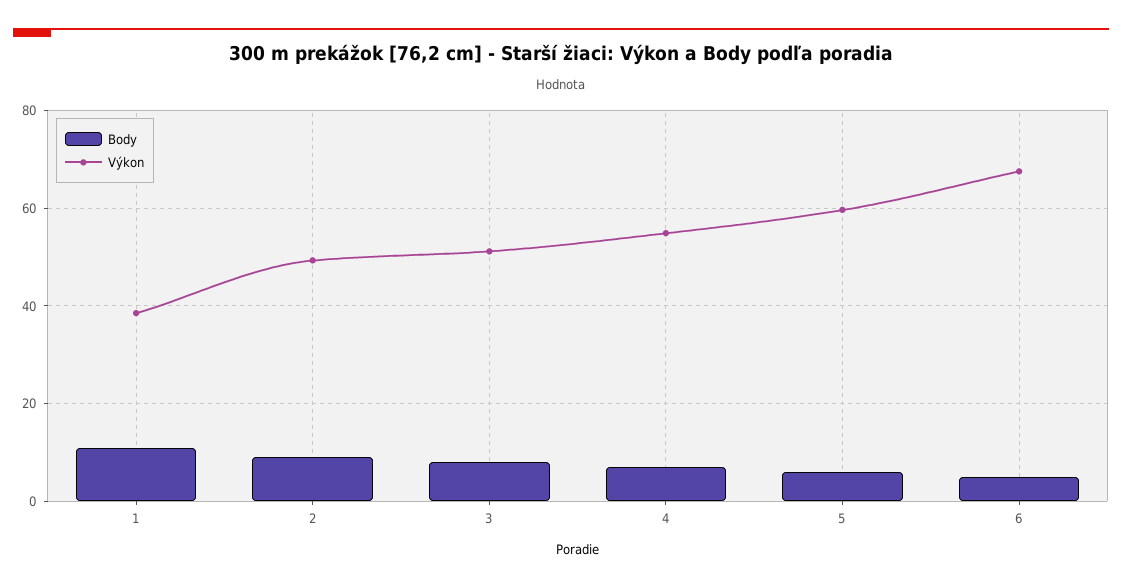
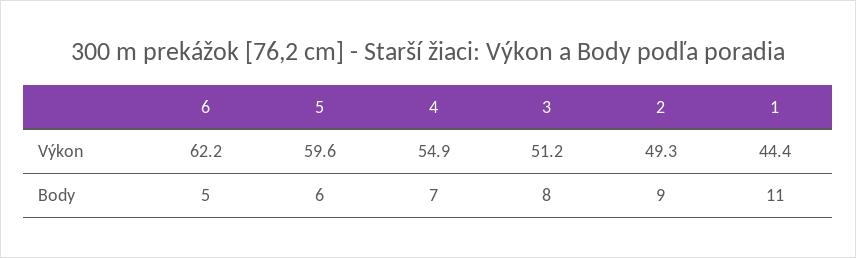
  {
    "Body": {
      "1": 11,
      "2": 9,
      "3": 8,
      "4": 7,
      "5": 6,
      "6": 5
    },
    "Výkon": {
-     "1": 38,
+     "1": 44.4,
      "2": 49.3,
      "3": 51.2,
      "4": 54.9,
      "5": 59.6,
-     "6": 68
+     "6": 62.2
    }
  }

